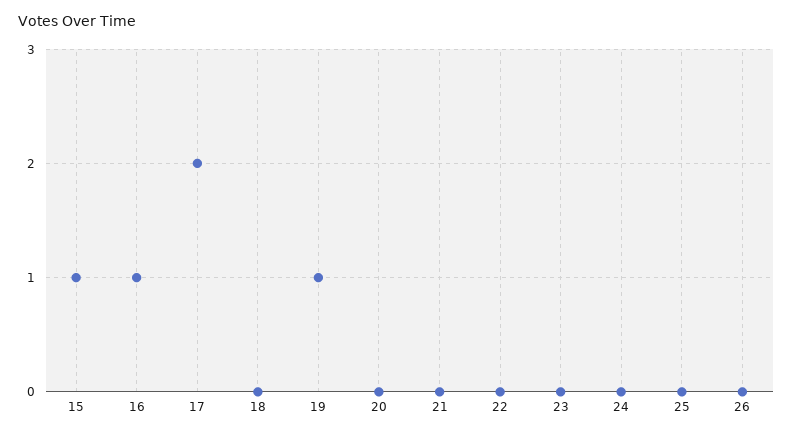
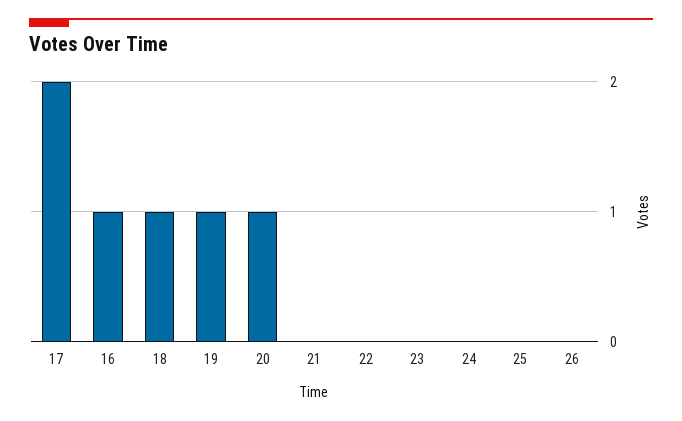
  {
-   "15": 1,
    "16": 1,
    "17": 2,
-   "18": 0,
+   "18": 1,
    "19": 1,
-   "20": 0,
+   "20": 1,
    "21": 0,
    "22": 0,
    "23": 0,
    "24": 0,
    "25": 0,
    "26": 0
  }

